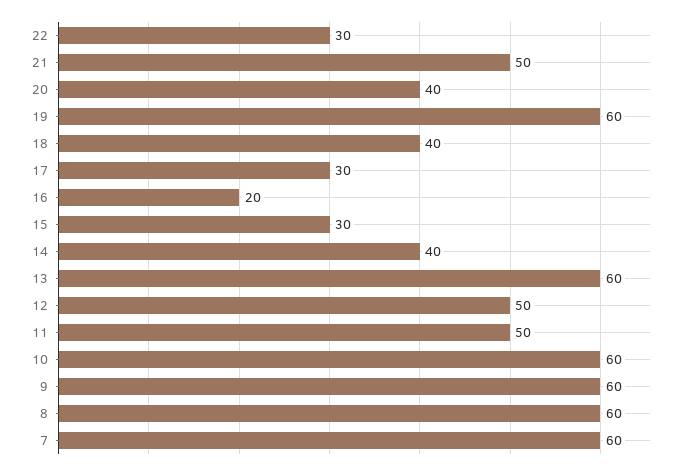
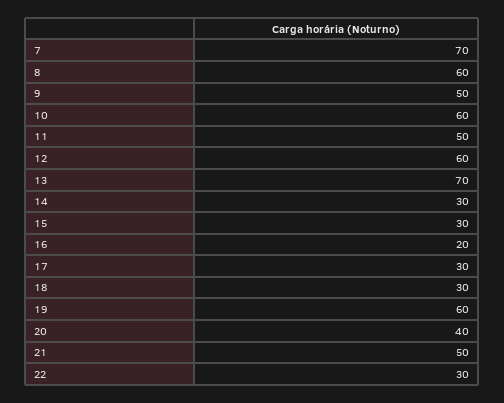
  {
    "22": 30,
    "21": 50,
    "20": 40,
    "19": 60,
-   "18": 40,
+   "18": 30,
    "17": 30,
    "16": 20,
    "15": 30,
-   "14": 40,
+   "14": 30,
-   "13": 60,
+   "13": 70,
-   "12": 50,
+   "12": 60,
    "11": 50,
    "10": 60,
-   "9": 60,
+   "9": 50,
    "8": 60,
-   "7": 60
+   "7": 70
  }

